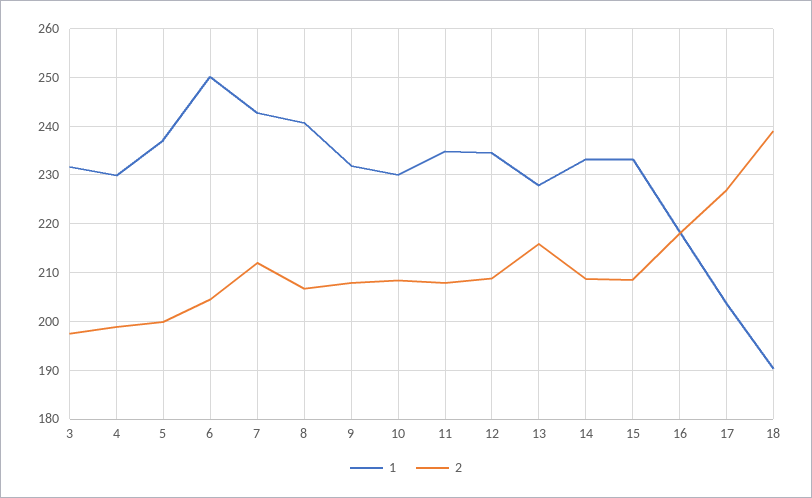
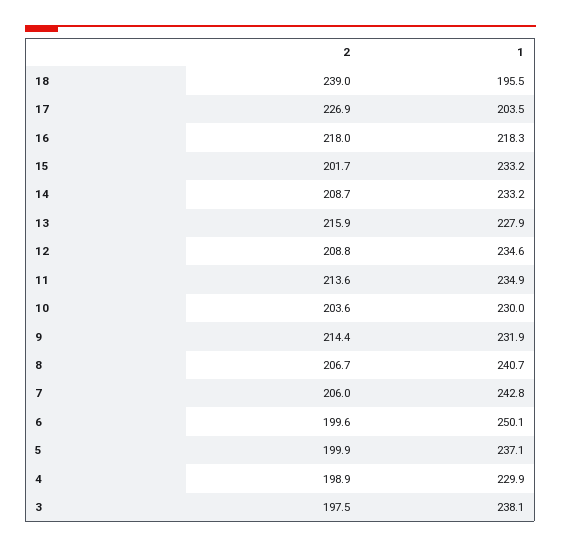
  {
    "1": {
-     "3": 232,
+     "3": 238.1,
      "4": 229.9,
      "5": 237.1,
      "6": 250.1,
      "7": 242.8,
      "8": 240.7,
      "9": 231.9,
      "10": 230,
      "11": 234.9,
      "12": 234.6,
      "13": 227.9,
      "14": 233.2,
      "15": 233.2,
      "16": 218.3,
      "17": 203.5,
-     "18": 190
+     "18": 195.5
    },
    "2": {
      "3": 197.5,
      "4": 198.9,
      "5": 199.9,
-     "6": 204,
+     "6": 199.6,
-     "7": 212,
+     "7": 206,
      "8": 206.7,
-     "9": 208,
+     "9": 214.4,
-     "10": 208,
+     "10": 203.6,
-     "11": 208,
+     "11": 213.6,
      "12": 208.8,
      "13": 215.9,
      "14": 208.7,
-     "15": 208,
+     "15": 201.7,
      "16": 218,
      "17": 226.9,
      "18": 239
    }
  }

